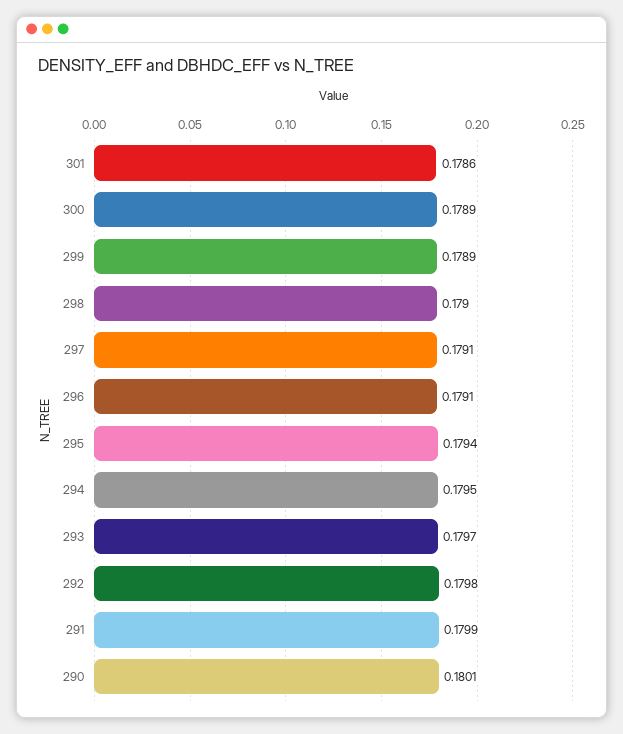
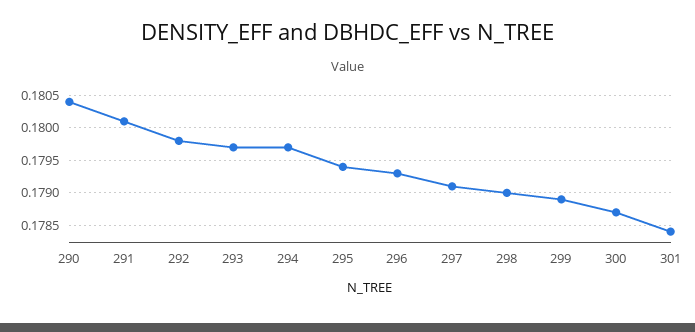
  {
-   "301": 0.1786,
+   "301": 0.1784,
-   "300": 0.1789,
+   "300": 0.1787,
    "299": 0.1789,
    "298": 0.179,
    "297": 0.1791,
-   "296": 0.1791,
+   "296": 0.1793,
    "295": 0.1794,
-   "294": 0.1795,
+   "294": 0.1797,
    "293": 0.1797,
    "292": 0.1798,
-   "291": 0.1799,
+   "291": 0.1801,
-   "290": 0.1801
+   "290": 0.1804
  }

